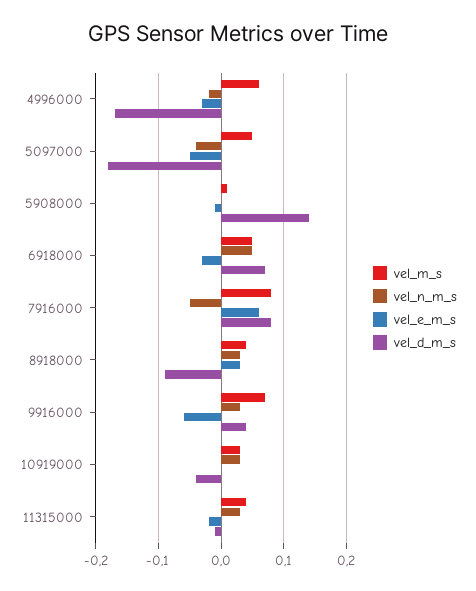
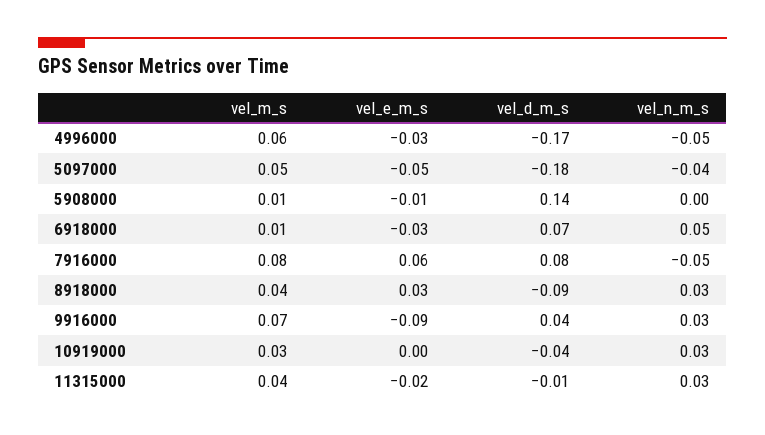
  {
    "vel_m_s": {
      "4996000": 0.06,
      "5097000": 0.05,
      "5908000": 0.01,
-     "6918000": 0.05,
+     "6918000": 0.01,
      "7916000": 0.08,
      "8918000": 0.04,
      "9916000": 0.07,
      "10919000": 0.03,
      "11315000": 0.04
    },
    "vel_n_m_s": {
-     "4996000": -0.02,
+     "4996000": -0.05,
      "5097000": -0.04,
      "5908000": 0,
      "6918000": 0.05,
      "7916000": -0.05,
      "8918000": 0.03,
      "9916000": 0.03,
      "10919000": 0.03,
      "11315000": 0.03
    },
    "vel_e_m_s": {
      "4996000": -0.03,
      "5097000": -0.05,
      "5908000": -0.01,
      "6918000": -0.03,
      "7916000": 0.06,
      "8918000": 0.03,
-     "9916000": -0.06,
+     "9916000": -0.09,
      "10919000": 0,
      "11315000": -0.02
    },
    "vel_d_m_s": {
      "4996000": -0.17,
      "5097000": -0.18,
      "5908000": 0.14,
      "6918000": 0.07,
      "7916000": 0.08,
      "8918000": -0.09,
      "9916000": 0.04,
      "10919000": -0.04,
      "11315000": -0.01
    }
  }

